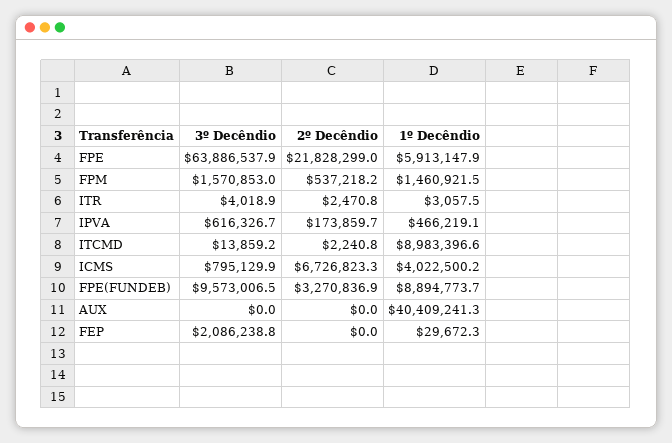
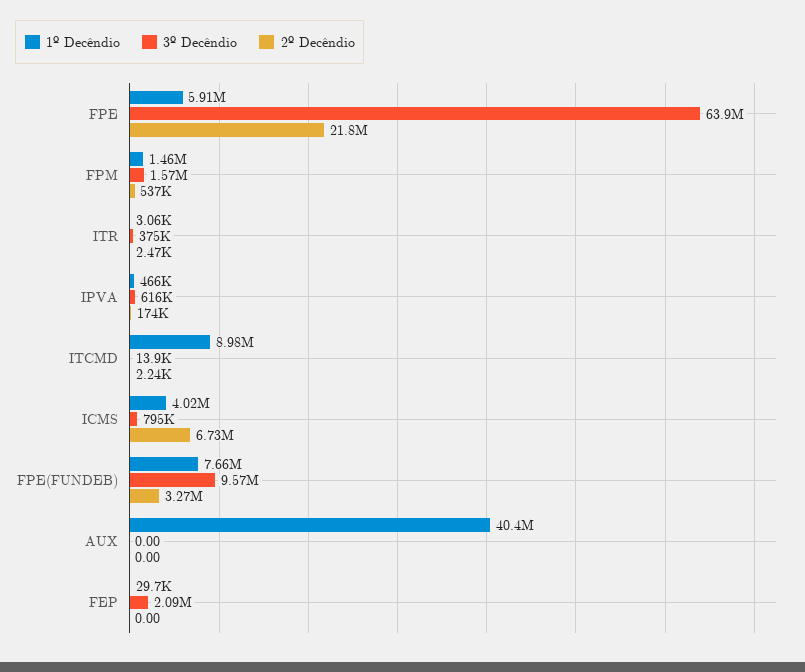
  {
    "3º Decêndio": {
      "FPE": 63886537.9,
      "FPM": 1570853,
-     "ITR": 4018.9,
+     "ITR": 375000,
      "IPVA": 616326.7,
      "ITCMD": 13859.2,
      "ICMS": 795129.9,
      "FPE(FUNDEB)": 9573006.5,
      "AUX": 0,
      "FEP": 2086238.8
    },
    "2º Decêndio": {
      "FPE": 21828299,
      "FPM": 537218.2,
      "ITR": 2470.8,
      "IPVA": 173859.7,
      "ITCMD": 2240.8,
      "ICMS": 6726823.3,
      "FPE(FUNDEB)": 3270836.9,
      "AUX": 0,
      "FEP": 0
    },
    "1º Decêndio": {
      "FPE": 5913147.9,
      "FPM": 1460921.5,
      "ITR": 3057.5,
      "IPVA": 466219.1,
      "ITCMD": 8983396.6,
      "ICMS": 4022500.2,
-     "FPE(FUNDEB)": 8894773.7,
+     "FPE(FUNDEB)": 7660000,
      "AUX": 40409241.3,
      "FEP": 29672.3
    }
  }

